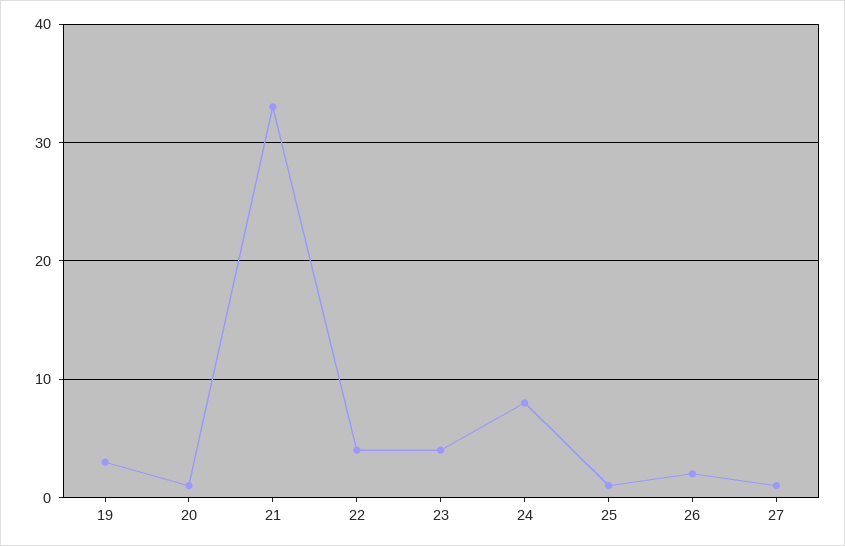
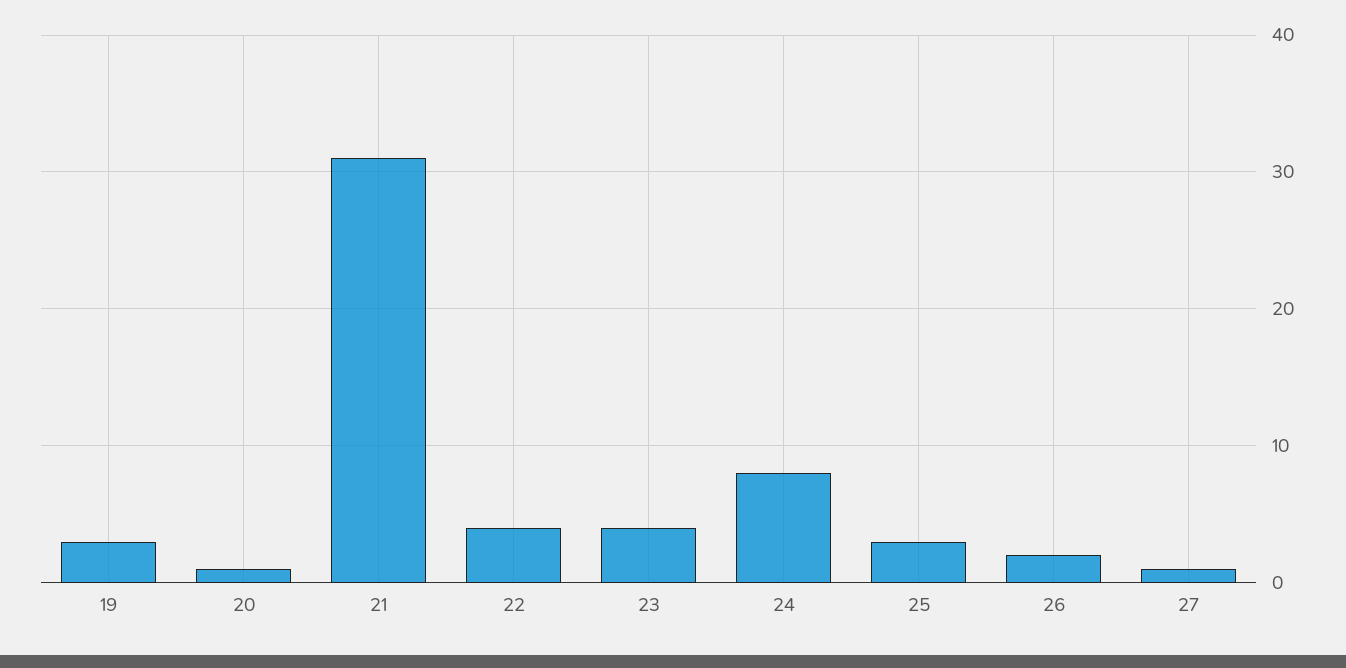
  {
    "19": 3,
    "20": 1,
-   "21": 33,
+   "21": 31,
    "22": 4,
    "23": 4,
    "24": 8,
-   "25": 1,
+   "25": 3,
    "26": 2,
    "27": 1
  }

